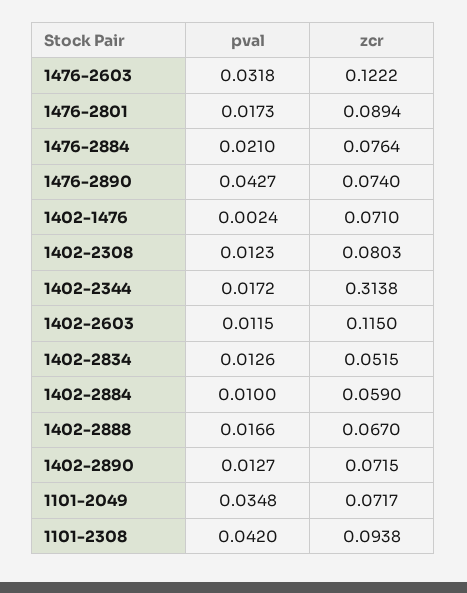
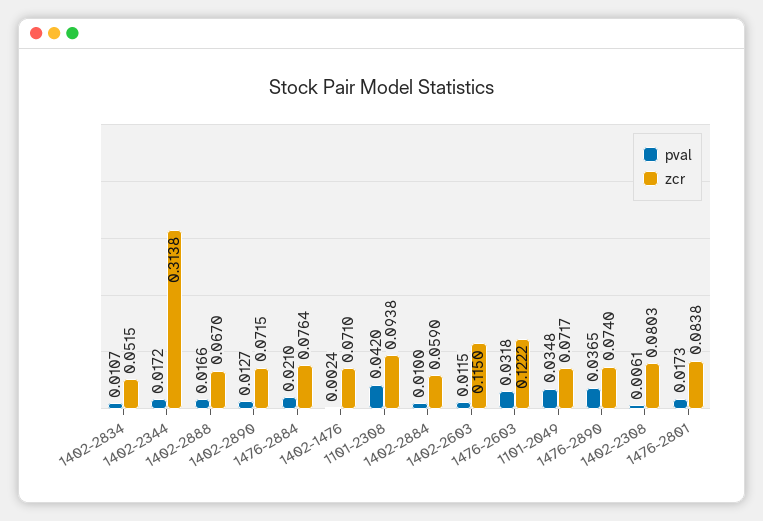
  {
    "pval": {
      "1476-2603": 0.0318,
      "1476-2801": 0.0173,
      "1476-2884": 0.021,
-     "1476-2890": 0.0427,
+     "1476-2890": 0.0365,
      "1402-1476": 0.0024,
-     "1402-2308": 0.0123,
+     "1402-2308": 0.0061,
      "1402-2344": 0.0172,
      "1402-2603": 0.0115,
-     "1402-2834": 0.0126,
+     "1402-2834": 0.0107,
      "1402-2884": 0.01,
      "1402-2888": 0.0166,
      "1402-2890": 0.0127,
      "1101-2049": 0.0348,
      "1101-2308": 0.042
    },
    "zcr": {
      "1476-2603": 0.1222,
-     "1476-2801": 0.0894,
+     "1476-2801": 0.0838,
      "1476-2884": 0.0764,
      "1476-2890": 0.074,
      "1402-1476": 0.071,
      "1402-2308": 0.0803,
      "1402-2344": 0.3138,
      "1402-2603": 0.115,
      "1402-2834": 0.0515,
      "1402-2884": 0.059,
      "1402-2888": 0.067,
      "1402-2890": 0.0715,
      "1101-2049": 0.0717,
      "1101-2308": 0.0938
    }
  }

